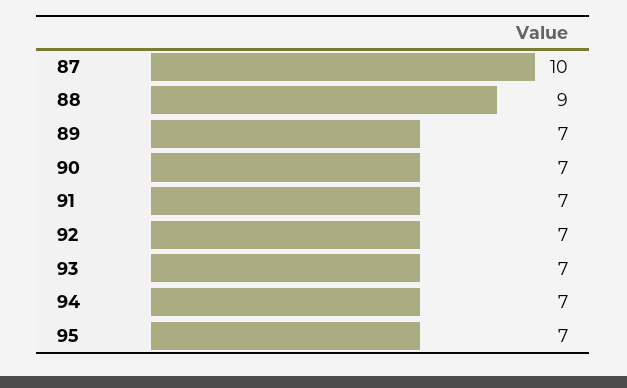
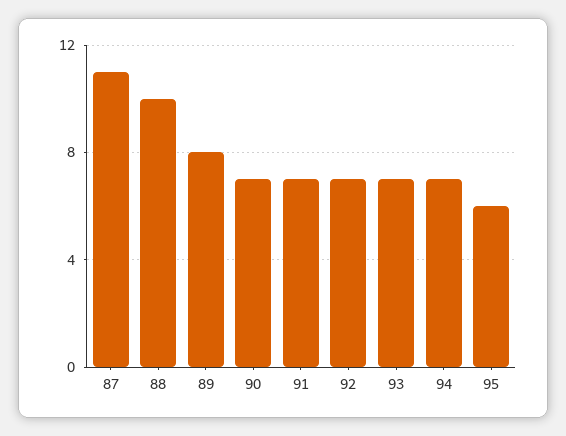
  {
-   "87": 10,
+   "87": 11,
-   "88": 9,
+   "88": 10,
-   "89": 7,
+   "89": 8,
    "90": 7,
    "91": 7,
    "92": 7,
    "93": 7,
    "94": 7,
-   "95": 7
+   "95": 6
  }

